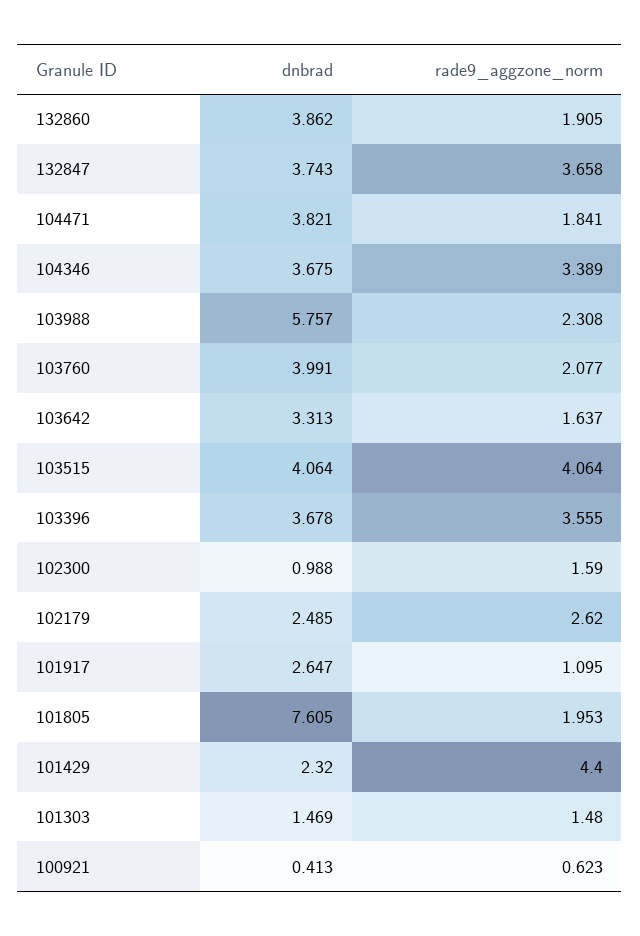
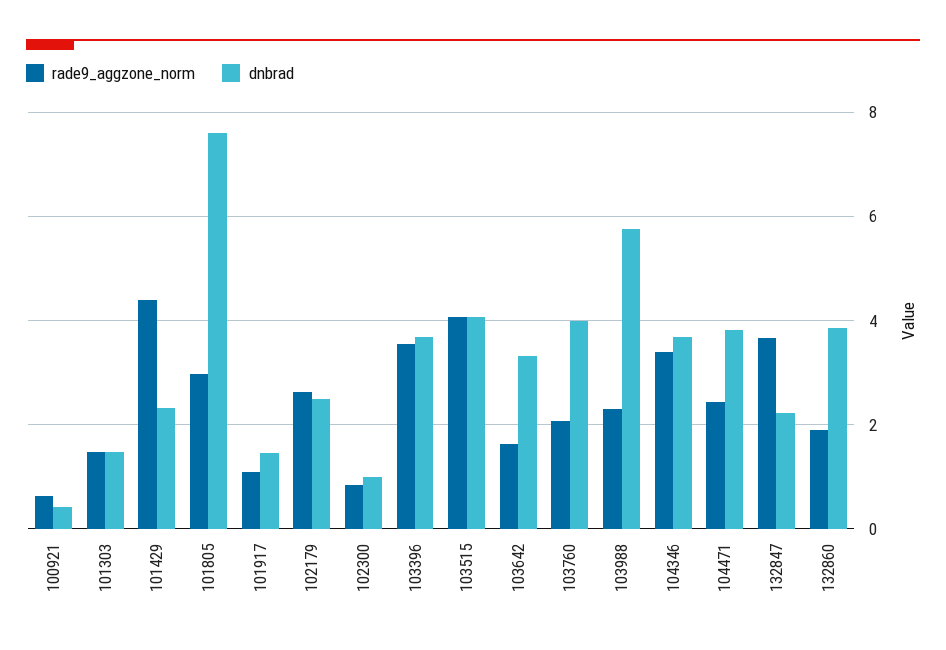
  {
    "dnbrad": {
      "132860": 3.862,
-     "132847": 3.743,
+     "132847": 2.2,
      "104471": 3.821,
      "104346": 3.675,
      "103988": 5.757,
      "103760": 3.991,
      "103642": 3.313,
      "103515": 4.064,
      "103396": 3.678,
      "102300": 0.988,
      "102179": 2.485,
-     "101917": 2.647,
+     "101917": 1.4,
      "101805": 7.605,
      "101429": 2.32,
      "101303": 1.469,
      "100921": 0.413
    },
    "rade9_aggzone_norm": {
      "132860": 1.905,
      "132847": 3.658,
-     "104471": 1.841,
+     "104471": 2.4,
      "104346": 3.389,
      "103988": 2.308,
      "103760": 2.077,
      "103642": 1.637,
      "103515": 4.064,
      "103396": 3.555,
-     "102300": 1.59,
+     "102300": 0.8,
      "102179": 2.62,
      "101917": 1.095,
-     "101805": 1.953,
+     "101805": 3,
      "101429": 4.4,
      "101303": 1.48,
      "100921": 0.623
    }
  }

